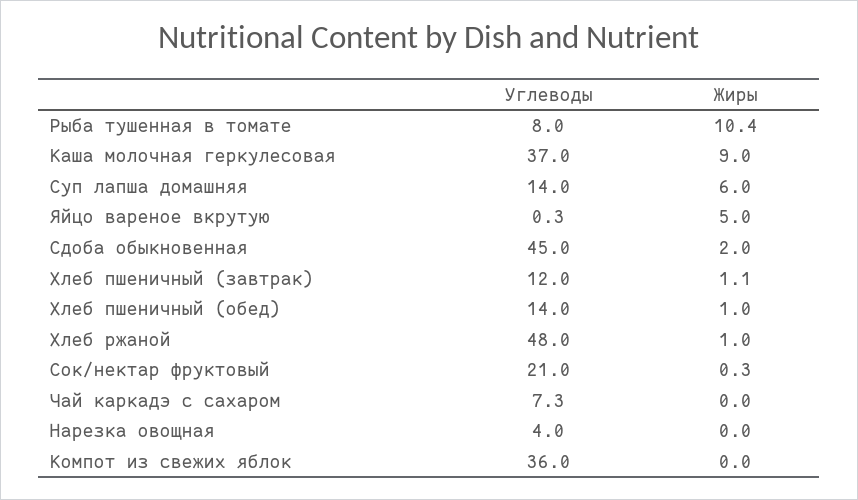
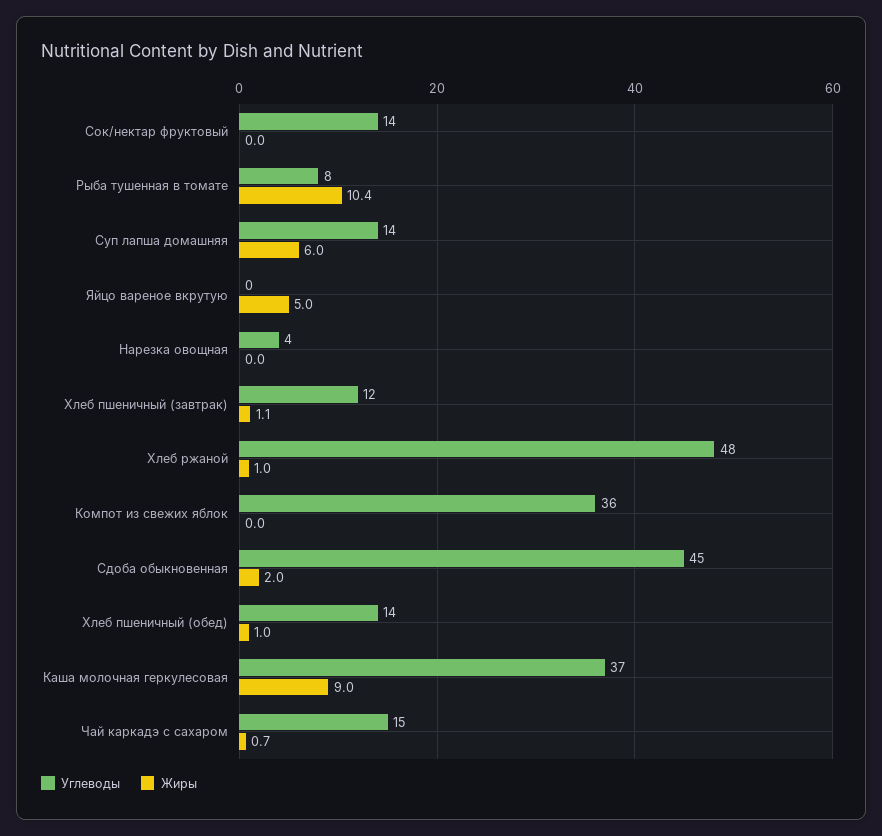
  {
    "Углеводы": {
      "Рыба тушенная в томате": 8,
      "Каша молочная геркулесовая": 37,
      "Суп лапша домашняя": 14,
      "Яйцо вареное вкрутую": 0.3,
      "Сдоба обыкновенная": 45,
      "Хлеб пшеничный (завтрак)": 12,
      "Хлеб пшеничный (обед)": 14,
      "Хлеб ржаной": 48,
-     "Сок/нектар фруктовый": 21,
+     "Сок/нектар фруктовый": 14,
-     "Чай каркадэ с сахаром": 7.3,
+     "Чай каркадэ с сахаром": 15,
      "Нарезка овощная": 4,
      "Компот из свежих яблок": 36
    },
    "Жиры": {
      "Рыба тушенная в томате": 10.4,
      "Каша молочная геркулесовая": 9,
      "Суп лапша домашняя": 6,
      "Яйцо вареное вкрутую": 5,
      "Сдоба обыкновенная": 2,
      "Хлеб пшеничный (завтрак)": 1.1,
      "Хлеб пшеничный (обед)": 1,
      "Хлеб ржаной": 1,
-     "Сок/нектар фруктовый": 0.3,
+     "Сок/нектар фруктовый": 0,
-     "Чай каркадэ с сахаром": 0,
+     "Чай каркадэ с сахаром": 0.7,
      "Нарезка овощная": 0,
      "Компот из свежих яблок": 0
    }
  }

